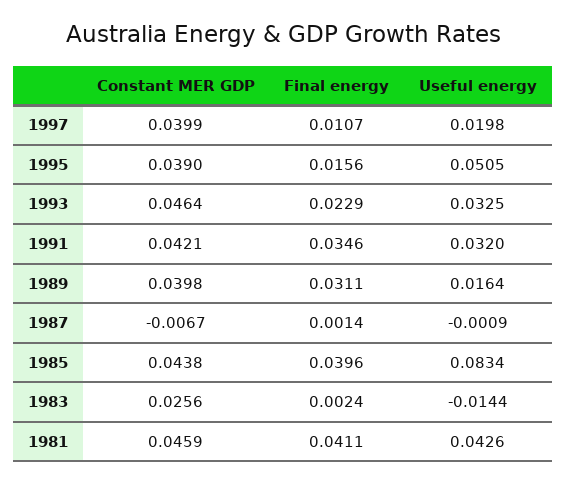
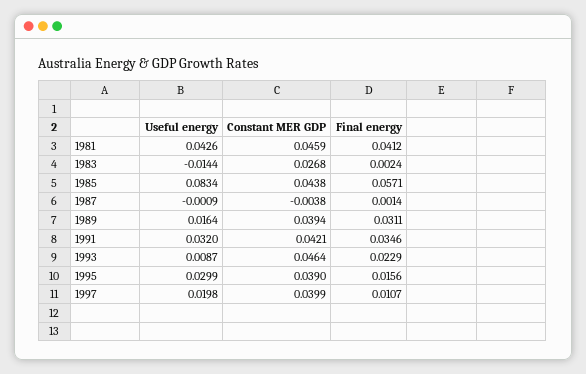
  {
    "Constant MER GDP": {
      "1997": 0.0399,
      "1995": 0.039,
      "1993": 0.0464,
      "1991": 0.0421,
-     "1989": 0.0398,
+     "1989": 0.0394,
-     "1987": -0.0067,
+     "1987": -0.0038,
      "1985": 0.0438,
-     "1983": 0.0256,
+     "1983": 0.0268,
      "1981": 0.0459
    },
    "Final energy": {
      "1997": 0.0107,
      "1995": 0.0156,
      "1993": 0.0229,
      "1991": 0.0346,
      "1989": 0.0311,
      "1987": 0.0014,
-     "1985": 0.0396,
+     "1985": 0.0571,
      "1983": 0.0024,
-     "1981": 0.0411
+     "1981": 0.0412
    },
    "Useful energy": {
      "1997": 0.0198,
-     "1995": 0.0505,
+     "1995": 0.0299,
-     "1993": 0.0325,
+     "1993": 0.0087,
      "1991": 0.032,
      "1989": 0.0164,
      "1987": -0.0009,
      "1985": 0.0834,
      "1983": -0.0144,
      "1981": 0.0426
    }
  }

